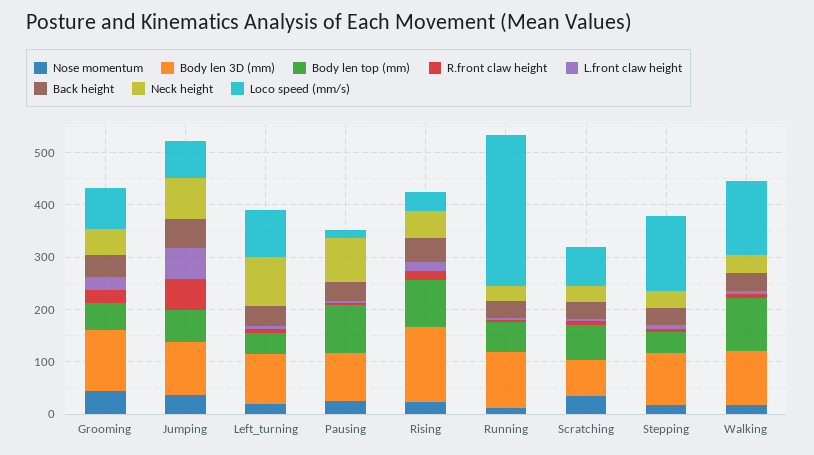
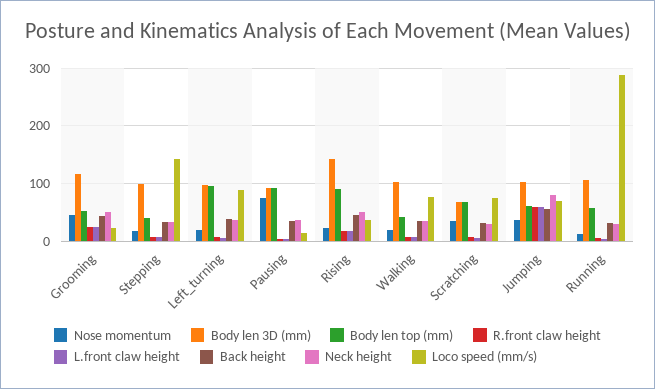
  {
    "Nose momentum": {
      "Grooming": 40,
      "Jumping": 40,
      "Left_turning": 20,
-     "Pausing": 20,
+     "Pausing": 80,
      "Rising": 20,
      "Running": 20,
      "Scratching": 40,
      "Stepping": 20,
      "Walking": 20
    },
    "Body len 3D (mm)": {
      "Grooming": 120,
      "Jumping": 100,
      "Left_turning": 100,
      "Pausing": 100,
      "Rising": 140,
      "Running": 100,
      "Scratching": 60,
      "Stepping": 100,
      "Walking": 100
    },
    "Body len top (mm)": {
      "Grooming": 60,
      "Jumping": 60,
-     "Left_turning": 40,
+     "Left_turning": 100,
      "Pausing": 100,
      "Rising": 80,
      "Running": 60,
      "Scratching": 60,
      "Stepping": 40,
-     "Walking": 100
+     "Walking": 40
    },
    "R.front claw height": {
      "Grooming": 20,
      "Jumping": 60,
      "Left_turning": 0,
      "Pausing": 0,
      "Rising": 20,
      "Running": 0,
      "Scratching": 0,
      "Stepping": 0,
      "Walking": 0
    },
    "L.front claw height": {
      "Grooming": 20,
      "Jumping": 60,
      "Left_turning": 0,
      "Pausing": 0,
      "Rising": 20,
      "Running": 0,
      "Scratching": 0,
      "Stepping": 0,
      "Walking": 0
    },
    "Back height": {
      "Grooming": 40,
      "Jumping": 60,
      "Left_turning": 40,
      "Pausing": 40,
      "Rising": 40,
      "Running": 40,
      "Scratching": 40,
      "Stepping": 40,
      "Walking": 40
    },
    "Neck height": {
      "Grooming": 40,
      "Jumping": 80,
-     "Left_turning": 100,
+     "Left_turning": 40,
-     "Pausing": 80,
+     "Pausing": 40,
      "Rising": 60,
      "Running": 20,
      "Scratching": 40,
      "Stepping": 40,
      "Walking": 40
    },
    "Loco speed (mm/s)": {
-     "Grooming": 80,
+     "Grooming": 20,
      "Jumping": 60,
      "Left_turning": 80,
      "Pausing": 20,
      "Rising": 40,
      "Running": 280,
      "Scratching": 80,
      "Stepping": 140,
-     "Walking": 140
+     "Walking": 80
    }
  }

